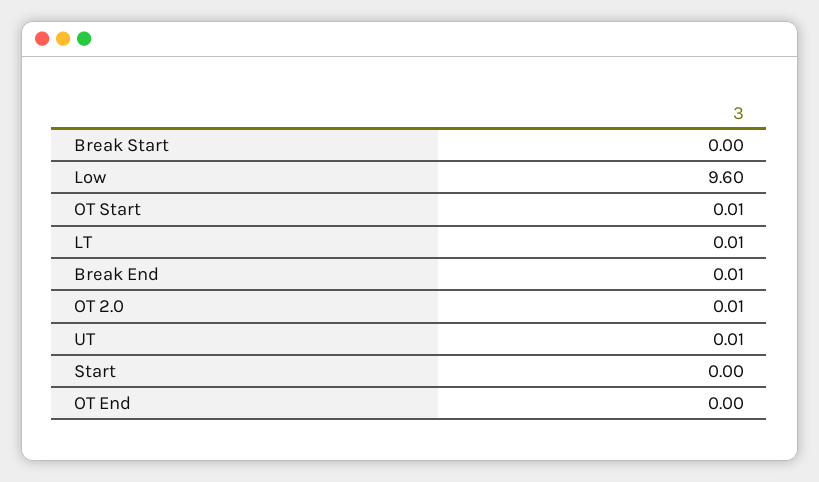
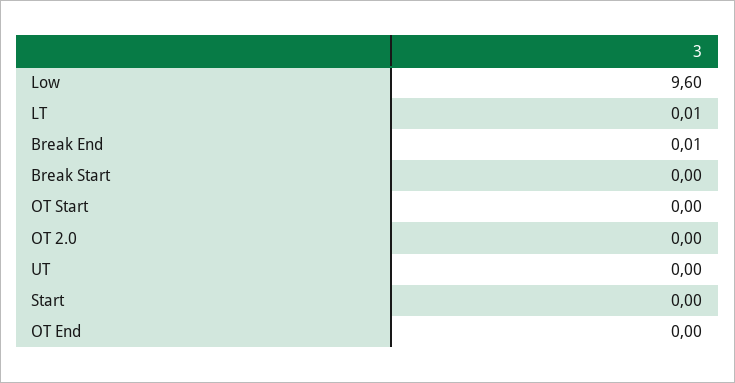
  {
    "Break Start": 0,
    "Low": 9.6,
-   "OT Start": 0.01,
+   "OT Start": 0,
    "LT": 0.01,
    "Break End": 0.01,
-   "OT 2.0": 0.01,
+   "OT 2.0": 0,
-   "UT": 0.01,
+   "UT": 0,
    "Start": 0,
    "OT End": 0
  }

